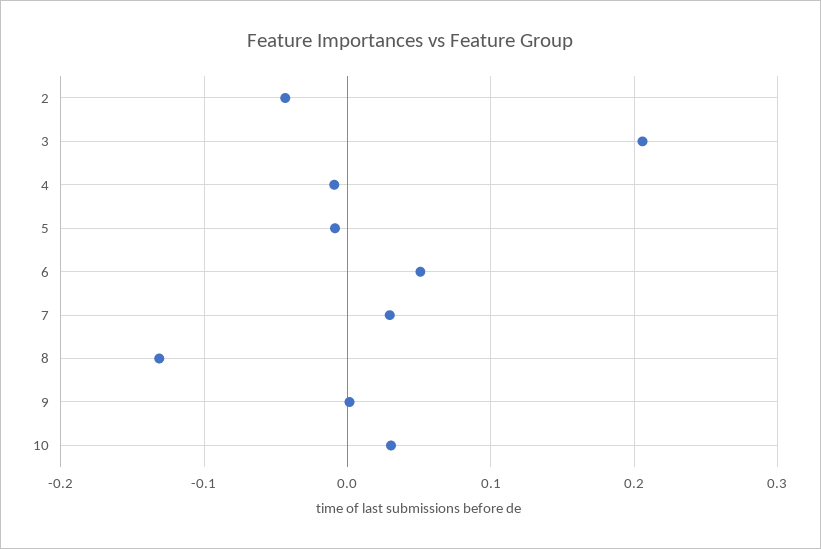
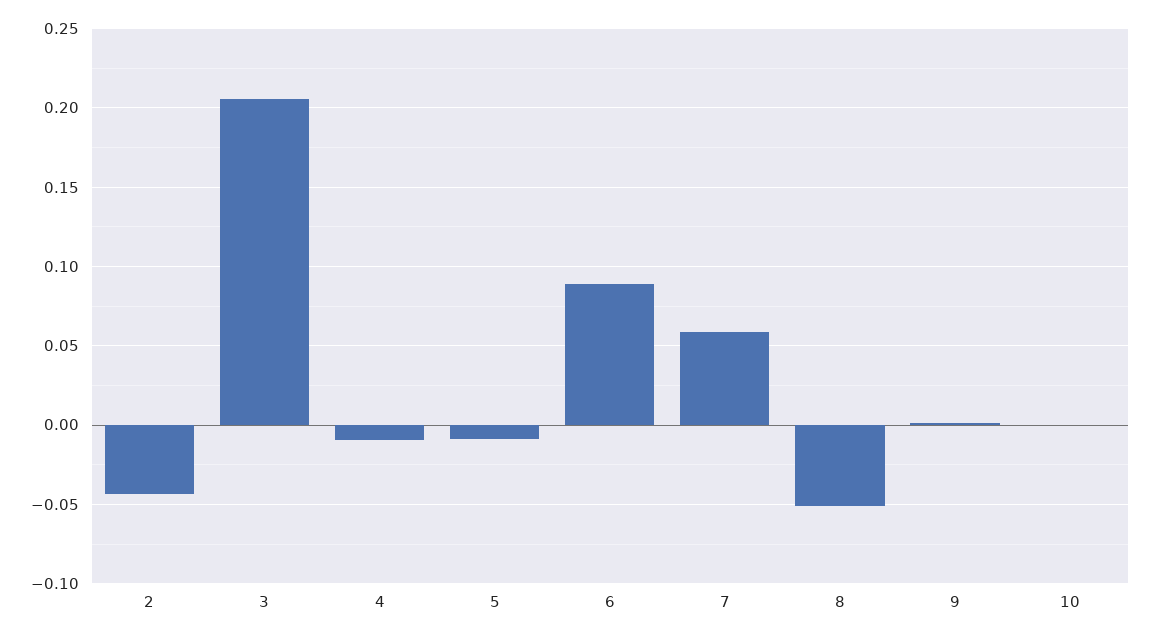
  {
    "2": -0.045,
    "3": 0.205,
    "4": -0.01,
    "5": -0.01,
-   "6": 0.05,
+   "6": 0.09,
-   "7": 0.03,
+   "7": 0.06,
-   "8": -0.13,
+   "8": -0.05,
    "9": 0,
-   "10": 0.03
+   "10": 0
  }

